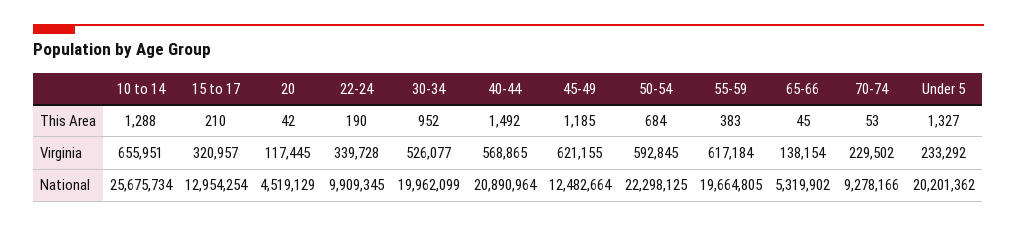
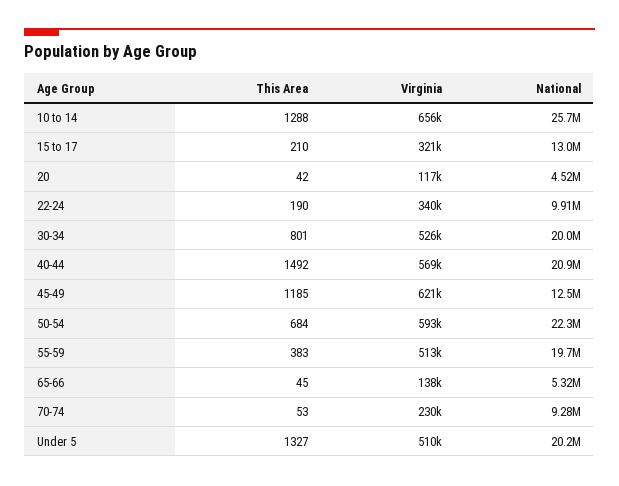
  {
    "10 to 14": {
      "This Area": 1288,
      "Virginia": 655951,
      "National": 25675734
    },
    "15 to 17": {
      "This Area": 210,
      "Virginia": 320957,
      "National": 12954254
    },
    "20": {
      "This Area": 42,
      "Virginia": 117445,
      "National": 4519129
    },
    "22-24": {
      "This Area": 190,
      "Virginia": 339728,
      "National": 9909345
    },
    "30-34": {
-     "This Area": 952,
+     "This Area": 801,
      "Virginia": 526077,
      "National": 19962099
    },
    "40-44": {
      "This Area": 1492,
      "Virginia": 568865,
      "National": 20890964
    },
    "45-49": {
      "This Area": 1185,
      "Virginia": 621155,
      "National": 12482664
    },
    "50-54": {
      "This Area": 684,
      "Virginia": 592845,
      "National": 22298125
    },
    "55-59": {
      "This Area": 383,
-     "Virginia": 617184,
+     "Virginia": 513000,
      "National": 19664805
    },
    "65-66": {
      "This Area": 45,
      "Virginia": 138154,
      "National": 5319902
    },
    "70-74": {
      "This Area": 53,
      "Virginia": 229502,
      "National": 9278166
    },
    "Under 5": {
      "This Area": 1327,
-     "Virginia": 233292,
+     "Virginia": 510000,
      "National": 20201362
    }
  }

